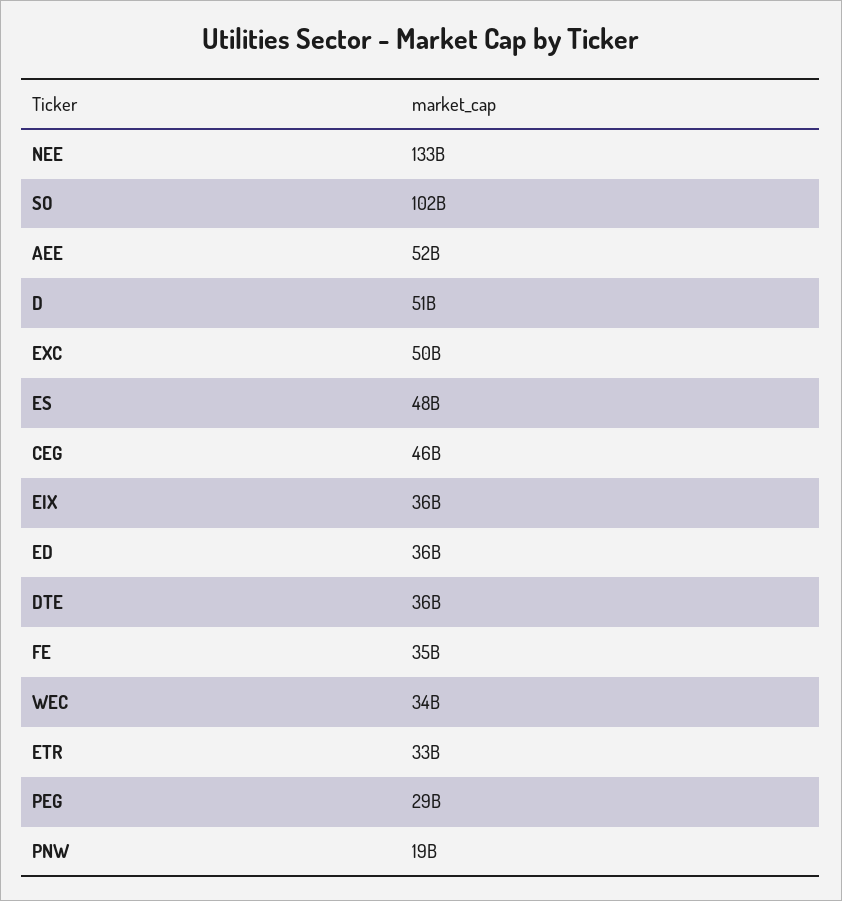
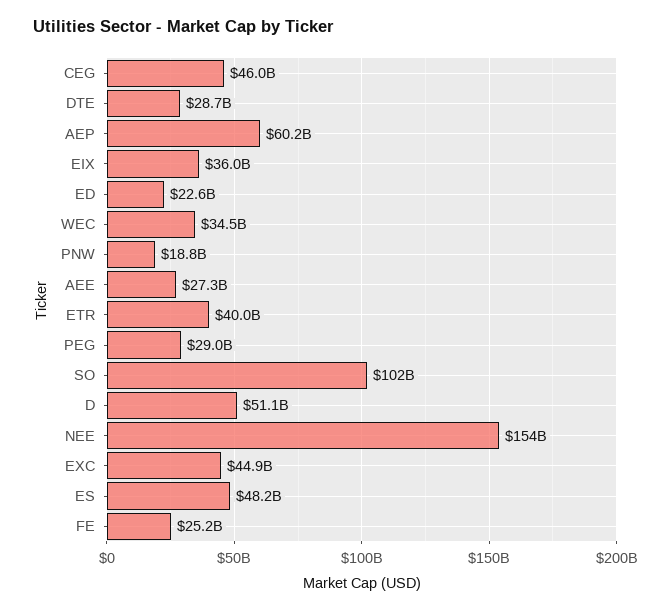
  {
-   "NEE": 133000000000,
+   "NEE": 154000000000,
    "SO": 102000000000,
-   "AEE": 52000000000,
+   "AEE": 27300000000,
    "D": 51100000000,
-   "EXC": 50000000000,
+   "EXC": 44900000000,
    "ES": 48200000000,
    "CEG": 46000000000,
    "EIX": 36000000000,
-   "ED": 36000000000,
+   "ED": 22600000000,
-   "DTE": 36000000000,
+   "DTE": 28700000000,
-   "FE": 35000000000,
+   "FE": 25200000000,
    "WEC": 34500000000,
-   "ETR": 33000000000,
+   "ETR": 40000000000,
    "PEG": 29000000000,
-   "PNW": 18800000000
+   "PNW": 18800000000,
+   "AEP": 60200000000
  }

